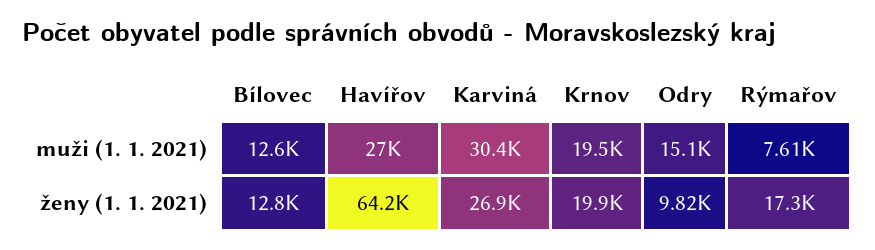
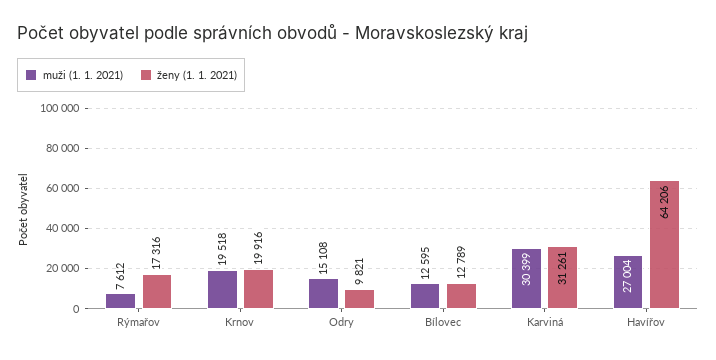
  {
    "muži (1. 1. 2021)": {
      "Bílovec": 12595,
      "Havířov": 27004,
      "Karviná": 30399,
      "Krnov": 19518,
      "Odry": 15108,
      "Rýmařov": 7612
    },
    "ženy (1. 1. 2021)": {
      "Bílovec": 12789,
      "Havířov": 64206,
-     "Karviná": 26900,
+     "Karviná": 31261,
      "Krnov": 19916,
      "Odry": 9821,
      "Rýmařov": 17316
    }
  }

